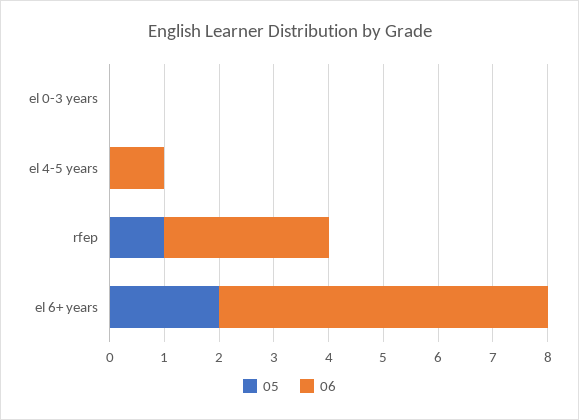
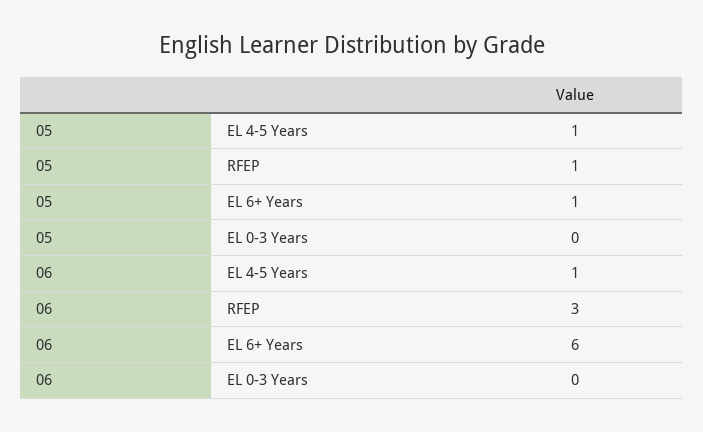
  {
    "05": {
      "el 0-3 years": 0,
-     "el 4-5 years": 0,
+     "el 4-5 years": 1,
      "rfep": 1,
-     "el 6+ years": 2
+     "el 6+ years": 1
    },
    "06": {
      "el 0-3 years": 0,
      "el 4-5 years": 1,
      "rfep": 3,
      "el 6+ years": 6
    }
  }

